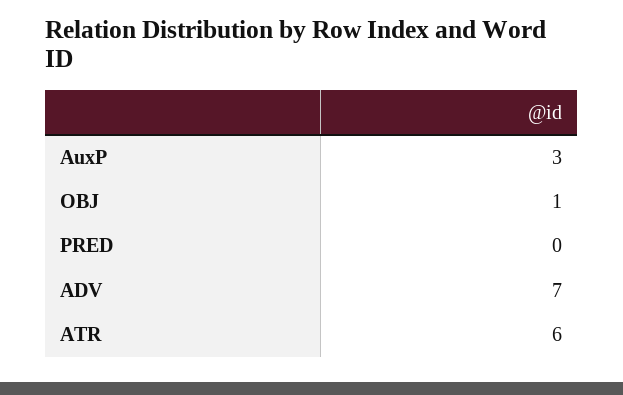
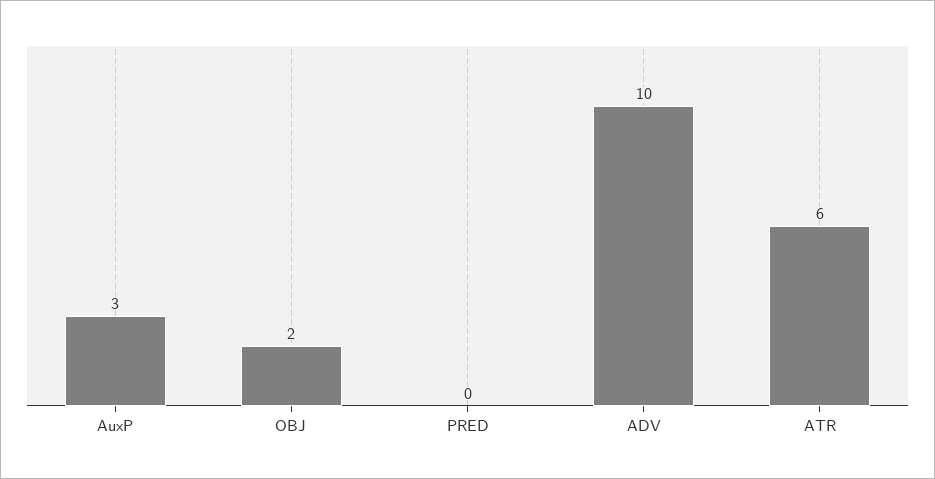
  {
    "AuxP": 3,
-   "OBJ": 1,
+   "OBJ": 2,
    "PRED": 0,
-   "ADV": 7,
+   "ADV": 10,
    "ATR": 6
  }

